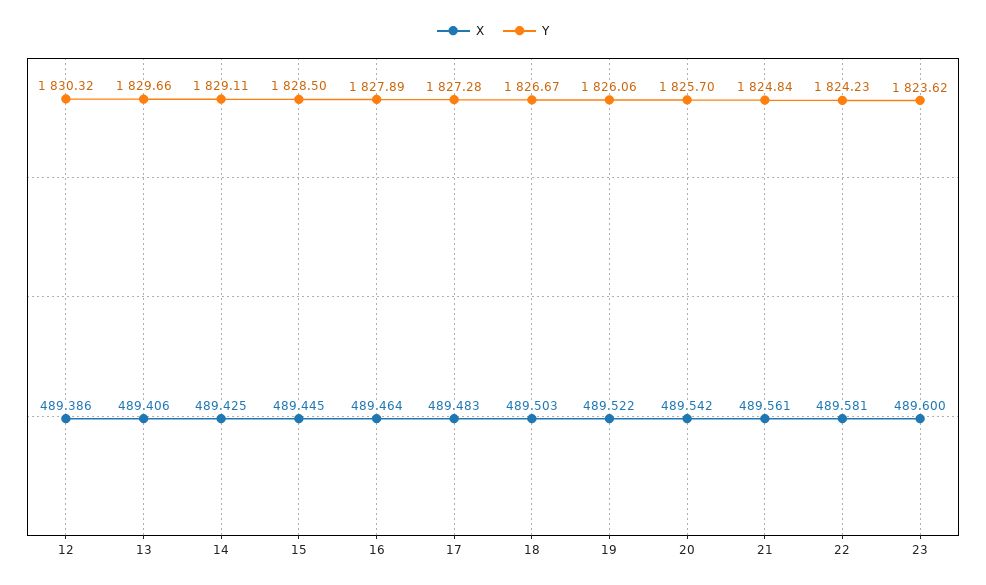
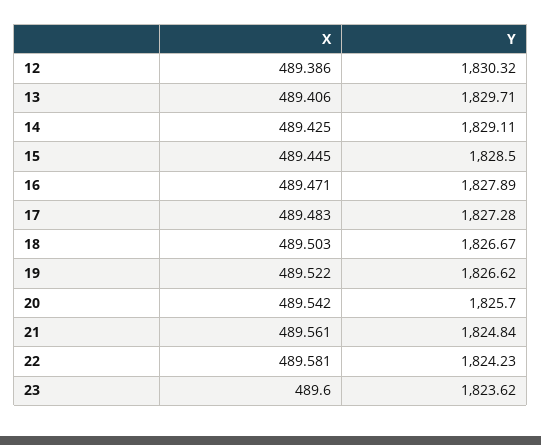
  {
    "X": {
      "12": 489.386,
      "13": 489.406,
      "14": 489.425,
      "15": 489.445,
-     "16": 489.464,
+     "16": 489.471,
      "17": 489.483,
      "18": 489.503,
      "19": 489.522,
      "20": 489.542,
      "21": 489.561,
      "22": 489.581,
      "23": 489.6
    },
    "Y": {
      "12": 1830.32,
-     "13": 1829.66,
+     "13": 1829.71,
      "14": 1829.11,
      "15": 1828.5,
      "16": 1827.89,
      "17": 1827.28,
      "18": 1826.67,
-     "19": 1826.06,
+     "19": 1826.62,
      "20": 1825.7,
      "21": 1824.84,
      "22": 1824.23,
      "23": 1823.62
    }
  }

